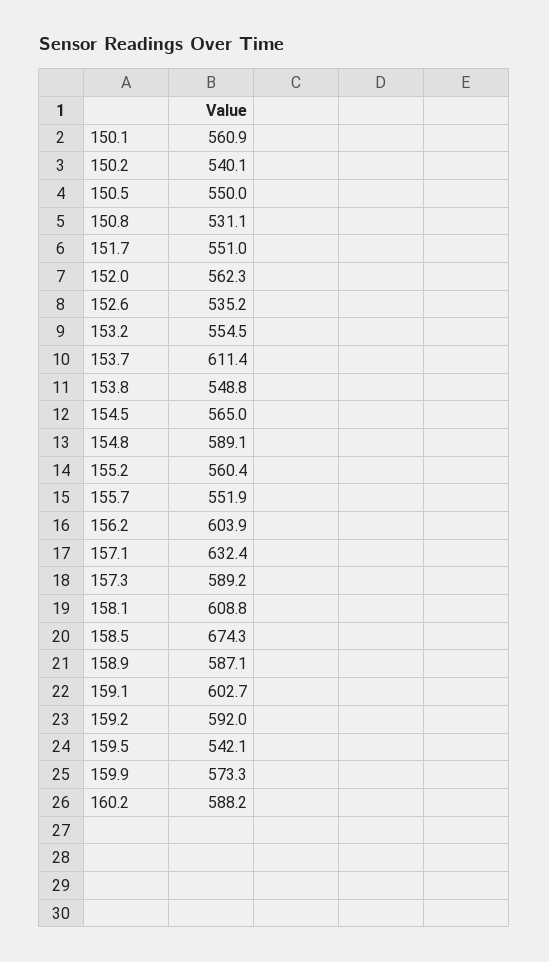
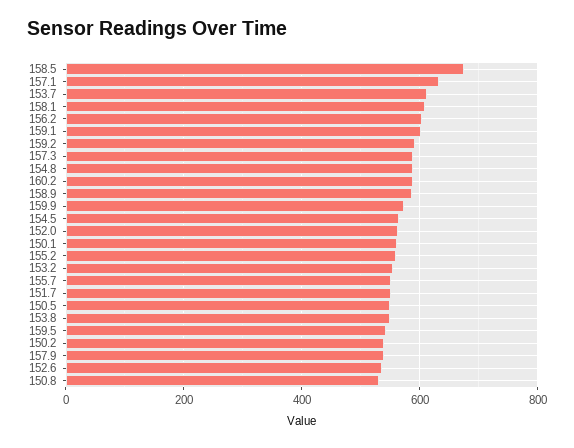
  {
    "150.1": 560.9,
    "150.2": 540.1,
    "150.5": 550,
    "150.8": 531.1,
    "151.7": 551,
    "152.0": 562.3,
    "152.6": 535.2,
    "153.2": 554.5,
    "153.7": 611.4,
    "153.8": 548.8,
    "154.5": 565,
    "154.8": 589.1,
    "155.2": 560.4,
    "155.7": 551.9,
    "156.2": 603.9,
    "157.1": 632.4,
    "157.3": 589.2,
    "158.1": 608.8,
    "158.5": 674.3,
    "158.9": 587.1,
    "159.1": 602.7,
    "159.2": 592,
    "159.5": 542.1,
    "159.9": 573.3,
-   "160.2": 588.2
+   "160.2": 588.2,
+   "157.9": 540
  }

